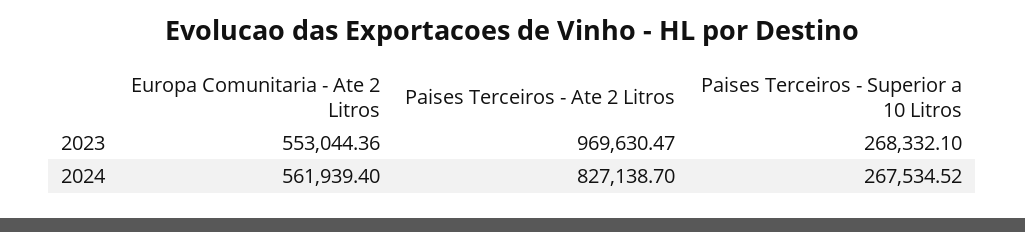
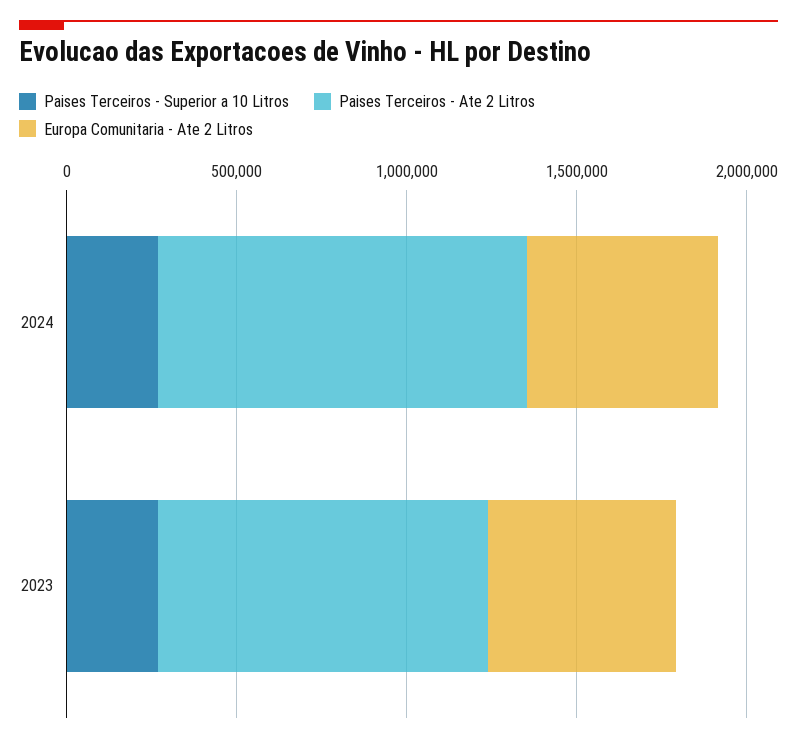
  {
    "Europa Comunitaria - Ate 2 Litros": {
      "2023": 553044.36,
      "2024": 561939.4
    },
    "Paises Terceiros - Ate 2 Litros": {
      "2023": 969630.47,
-     "2024": 827138.7
+     "2024": 1100000
    },
    "Paises Terceiros - Superior a 10 Litros": {
      "2023": 268332.1,
      "2024": 267534.52
    }
  }

